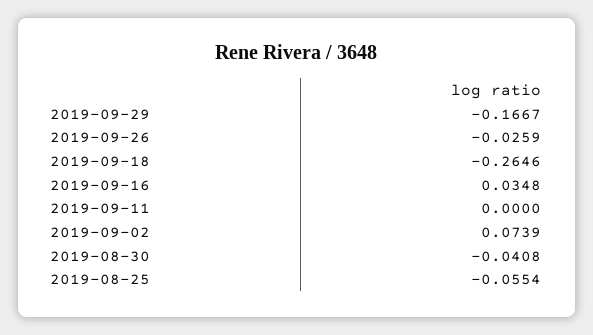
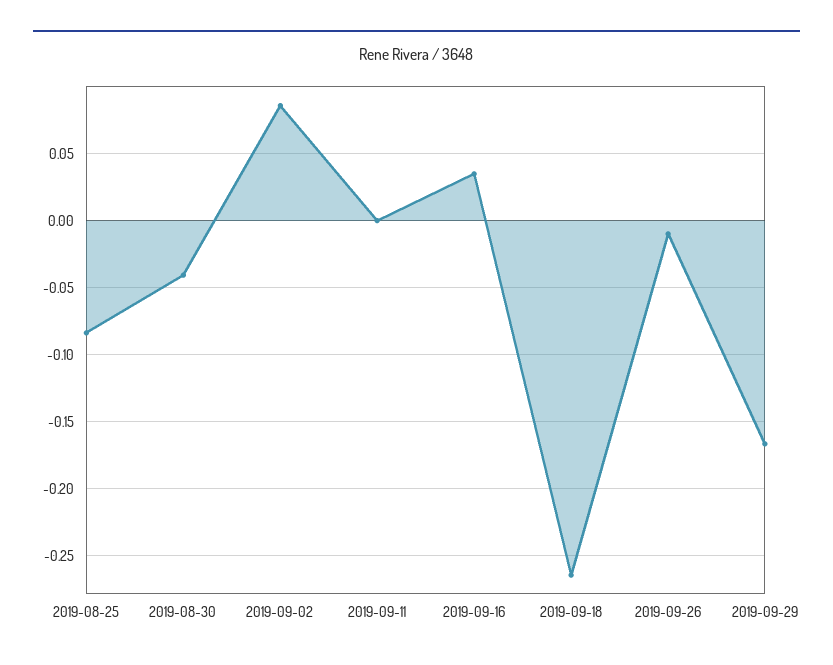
  {
    "2019-09-29": -0.1667,
-   "2019-09-26": -0.0259,
+   "2019-09-26": -0.01,
    "2019-09-18": -0.2646,
    "2019-09-16": 0.0348,
    "2019-09-11": 0,
-   "2019-09-02": 0.0739,
+   "2019-09-02": 0.085,
    "2019-08-30": -0.0408,
-   "2019-08-25": -0.0554
+   "2019-08-25": -0.085
  }

